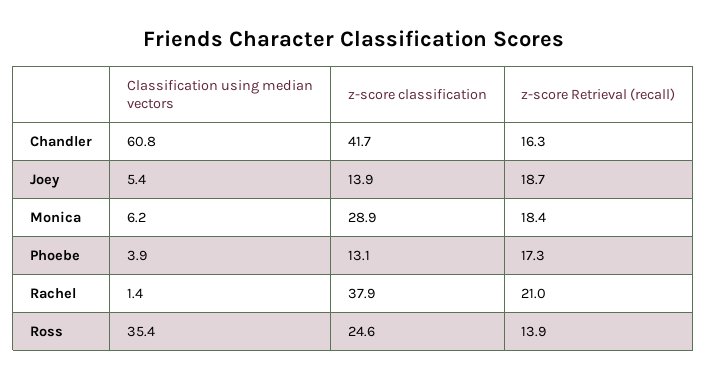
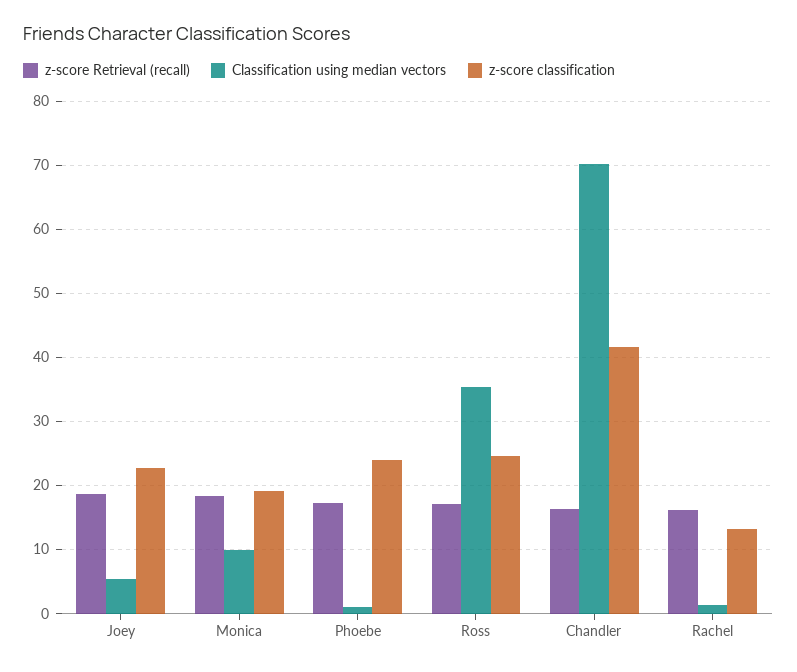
  {
    "Classification using median vectors": {
-     "Chandler": 60.8,
+     "Chandler": 70,
      "Joey": 5.4,
-     "Monica": 6.2,
+     "Monica": 10,
-     "Phoebe": 3.9,
+     "Phoebe": 1,
      "Rachel": 1.4,
      "Ross": 35.4
    },
    "z-score classification": {
      "Chandler": 41.7,
-     "Joey": 13.9,
+     "Joey": 23,
-     "Monica": 28.9,
+     "Monica": 19,
-     "Phoebe": 13.1,
+     "Phoebe": 24,
-     "Rachel": 37.9,
+     "Rachel": 13,
      "Ross": 24.6
    },
    "z-score Retrieval (recall)": {
      "Chandler": 16.3,
      "Joey": 18.7,
      "Monica": 18.4,
      "Phoebe": 17.3,
-     "Rachel": 21,
+     "Rachel": 16,
-     "Ross": 13.9
+     "Ross": 17
    }
  }

